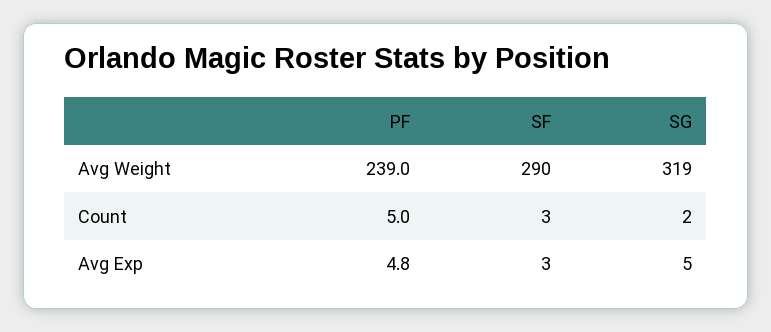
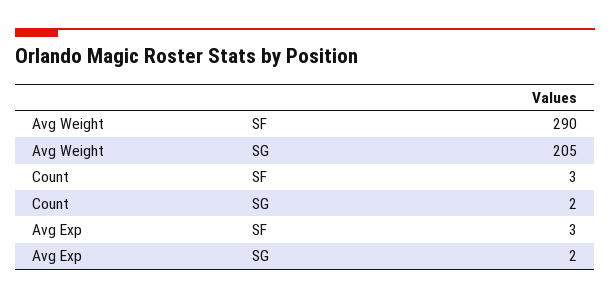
  {
-   "PF": {
-     "Avg Weight": 239,
-     "Count": 5,
-     "Avg Exp": 4.8
-   },
    "SF": {
      "Avg Weight": 290,
      "Count": 3,
      "Avg Exp": 3
    },
    "SG": {
-     "Avg Weight": 319,
+     "Avg Weight": 205,
      "Count": 2,
-     "Avg Exp": 5
+     "Avg Exp": 2
    }
  }

